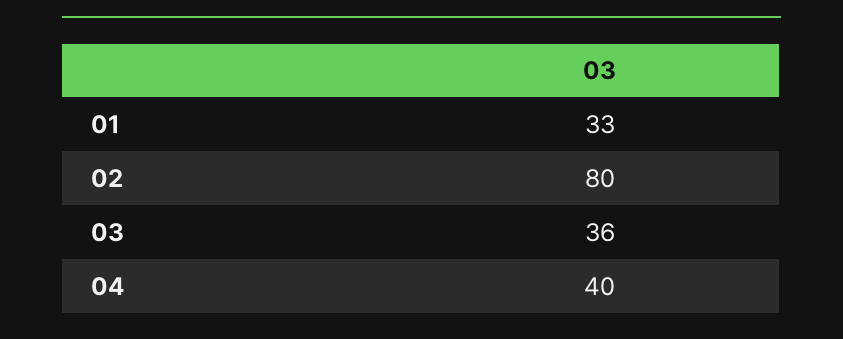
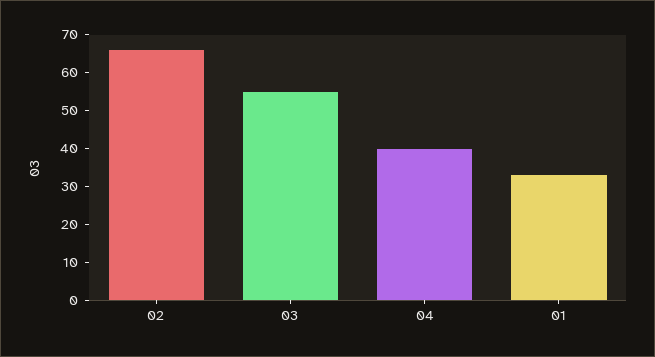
  {
    "01": 33,
-   "02": 80,
+   "02": 65,
-   "03": 36,
+   "03": 55,
    "04": 40
  }

